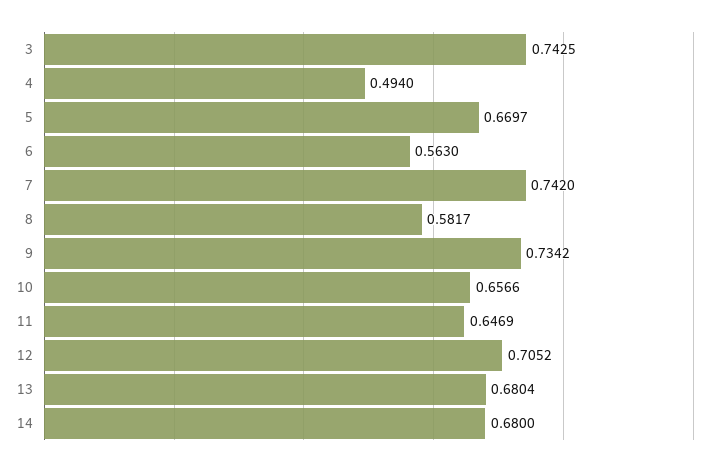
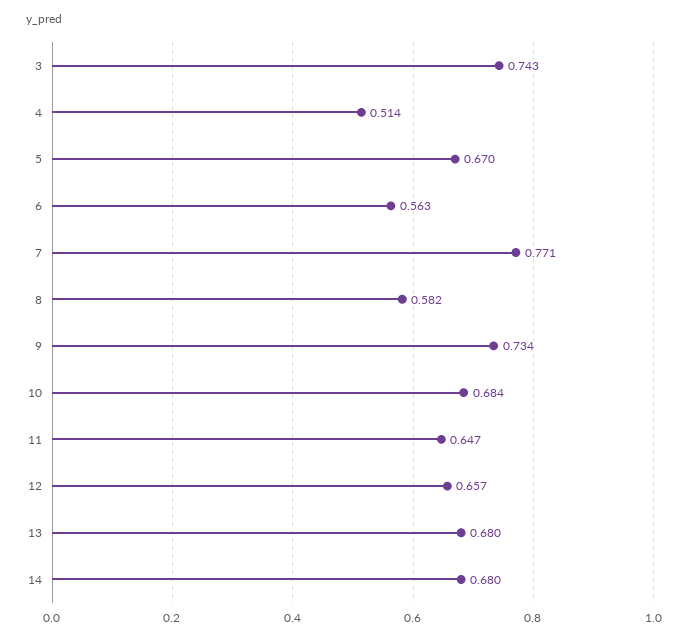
  {
    "3": 0.7425,
-   "4": 0.494,
+   "4": 0.514,
    "5": 0.6697,
    "6": 0.563,
-   "7": 0.742,
+   "7": 0.771,
    "8": 0.5817,
    "9": 0.7342,
-   "10": 0.6566,
+   "10": 0.684,
    "11": 0.6469,
-   "12": 0.7052,
+   "12": 0.657,
    "13": 0.6804,
    "14": 0.68
  }

